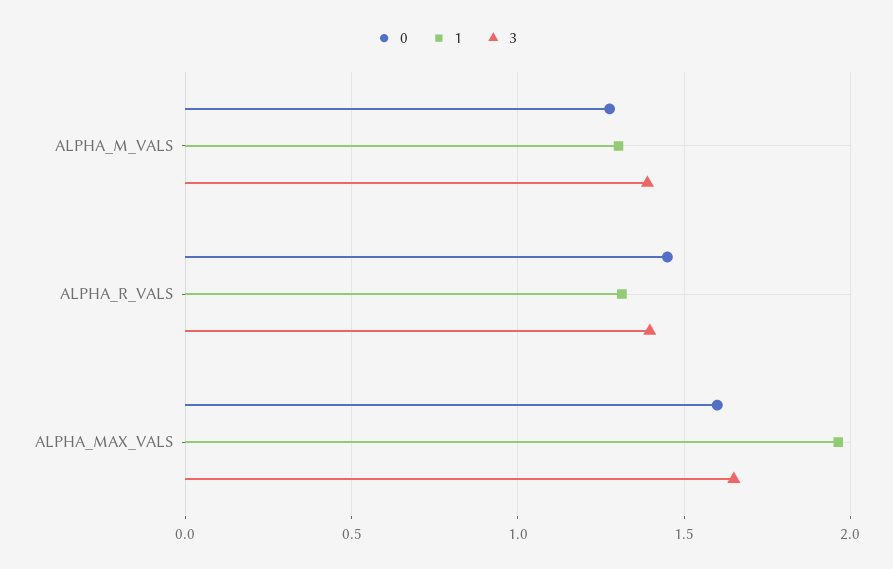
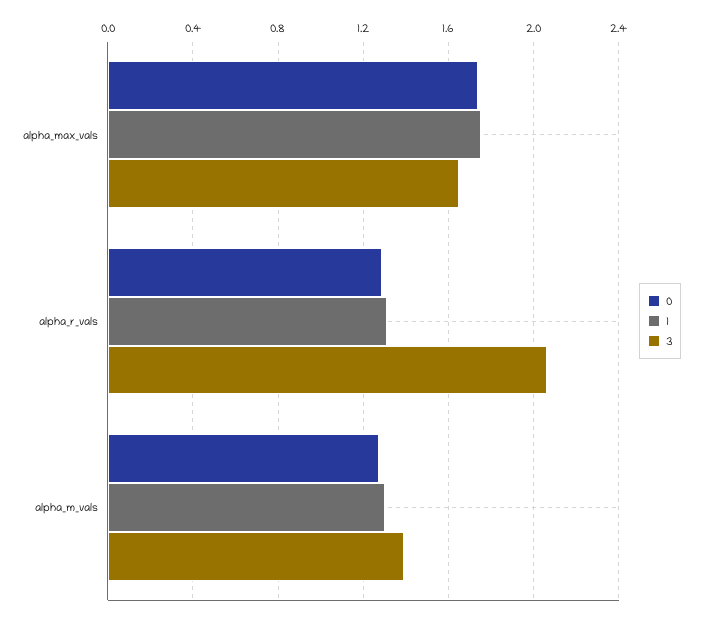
  {
    "0": {
      "ALPHA_M_VALS": 1.3,
-     "ALPHA_R_VALS": 1.45,
+     "ALPHA_R_VALS": 1.3,
-     "ALPHA_MAX_VALS": 1.6
+     "ALPHA_MAX_VALS": 1.75
    },
    "1": {
      "ALPHA_M_VALS": 1.3,
      "ALPHA_R_VALS": 1.3,
-     "ALPHA_MAX_VALS": 1.95
+     "ALPHA_MAX_VALS": 1.75
    },
    "3": {
      "ALPHA_M_VALS": 1.4,
-     "ALPHA_R_VALS": 1.4,
+     "ALPHA_R_VALS": 2.05,
      "ALPHA_MAX_VALS": 1.65
    }
  }

